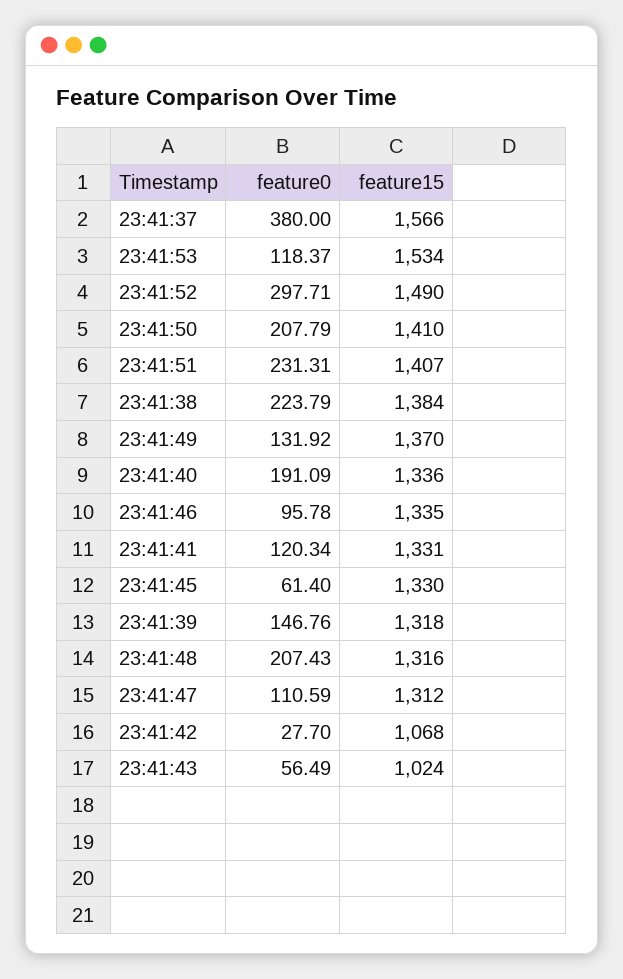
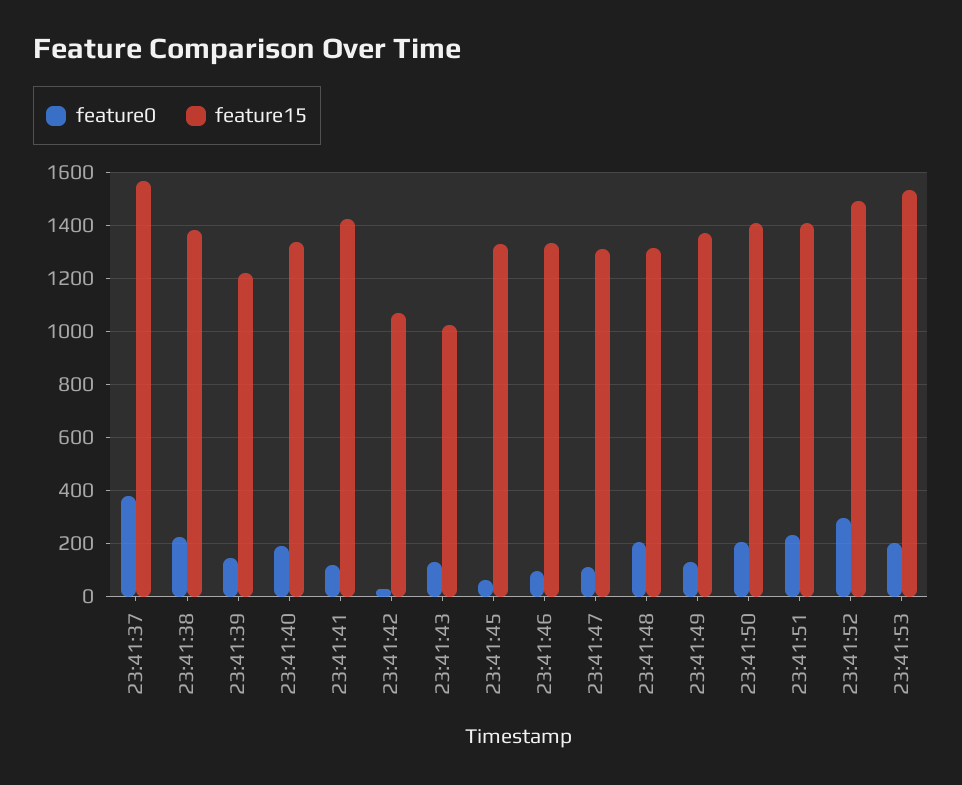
  {
    "feature0": {
      "23:41:37": 380,
-     "23:41:53": 118.37,
+     "23:41:53": 200,
      "23:41:52": 297.71,
      "23:41:50": 207.79,
      "23:41:51": 231.31,
      "23:41:38": 223.79,
      "23:41:49": 131.92,
      "23:41:40": 191.09,
      "23:41:46": 95.78,
      "23:41:41": 120.34,
      "23:41:45": 61.4,
      "23:41:39": 146.76,
      "23:41:48": 207.43,
      "23:41:47": 110.59,
      "23:41:42": 27.7,
-     "23:41:43": 56.49
+     "23:41:43": 125
    },
    "feature15": {
      "23:41:37": 1566,
      "23:41:53": 1534,
      "23:41:52": 1490,
      "23:41:50": 1410,
      "23:41:51": 1407,
      "23:41:38": 1384,
      "23:41:49": 1370,
      "23:41:40": 1336,
      "23:41:46": 1335,
-     "23:41:41": 1331,
+     "23:41:41": 1425,
      "23:41:45": 1330,
-     "23:41:39": 1318,
+     "23:41:39": 1225,
      "23:41:48": 1316,
      "23:41:47": 1312,
      "23:41:42": 1068,
      "23:41:43": 1024
    }
  }

